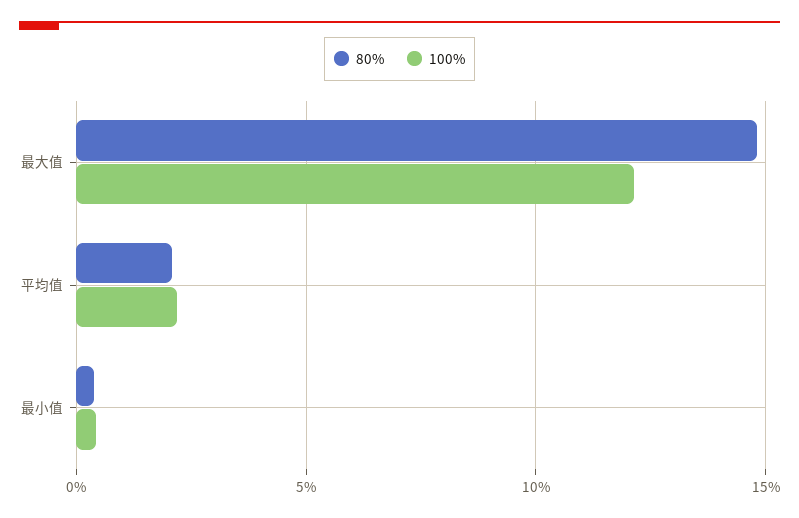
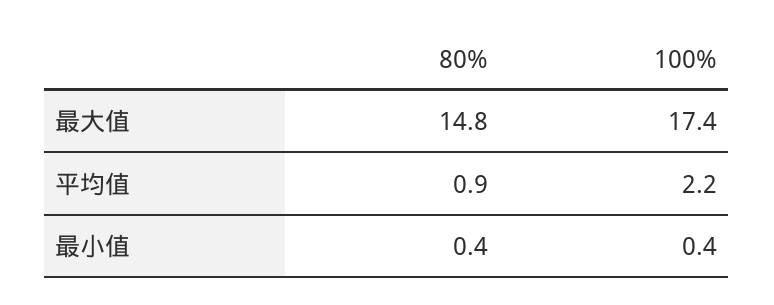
  {
    "80%": {
      "最大值": 14.8,
-     "平均值": 2,
+     "平均值": 0.9,
      "最小值": 0.4
    },
    "100%": {
-     "最大值": 12,
+     "最大值": 17.4,
      "平均值": 2.2,
      "最小值": 0.4
    }
  }

